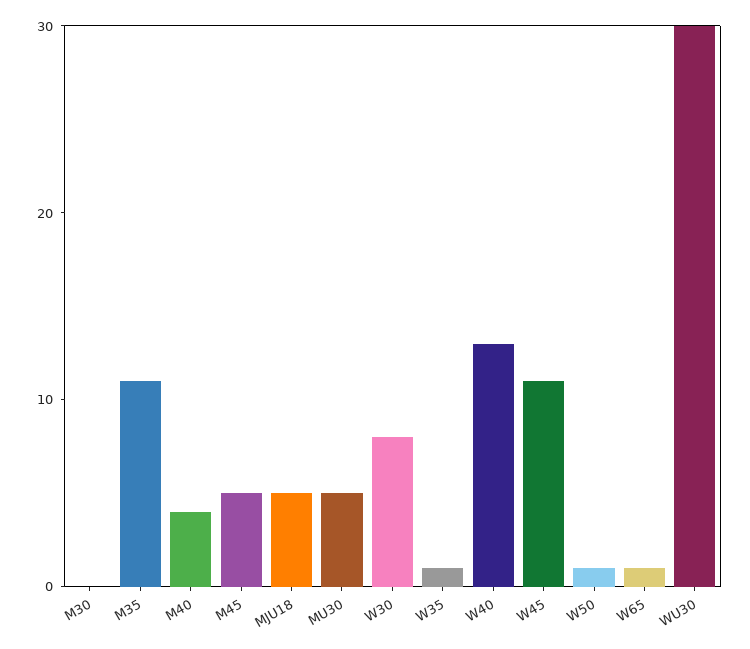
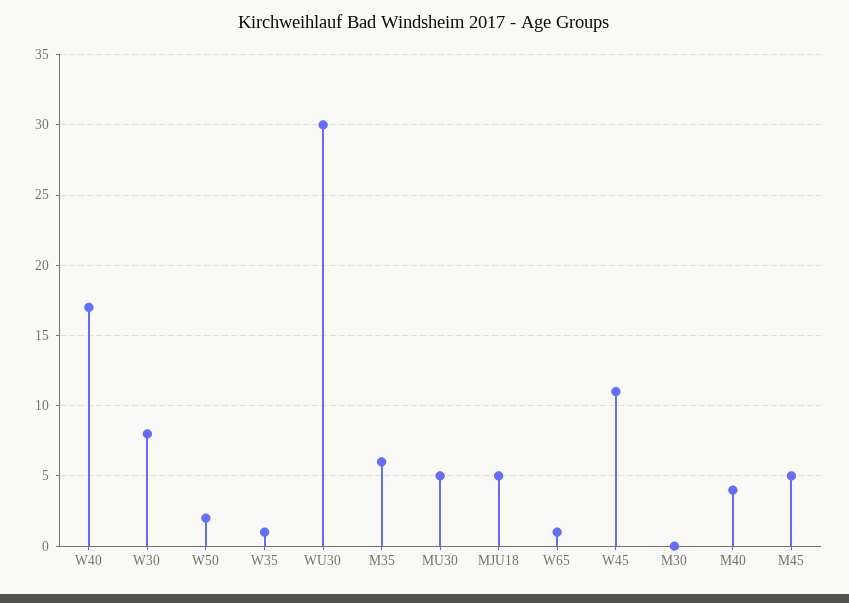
  {
    "M30": 0,
-   "M35": 11,
+   "M35": 6,
    "M40": 4,
    "M45": 5,
    "MJU18": 5,
    "MU30": 5,
    "W30": 8,
    "W35": 1,
-   "W40": 13,
+   "W40": 17,
    "W45": 11,
-   "W50": 1,
+   "W50": 2,
    "W65": 1,
    "WU30": 30
  }

